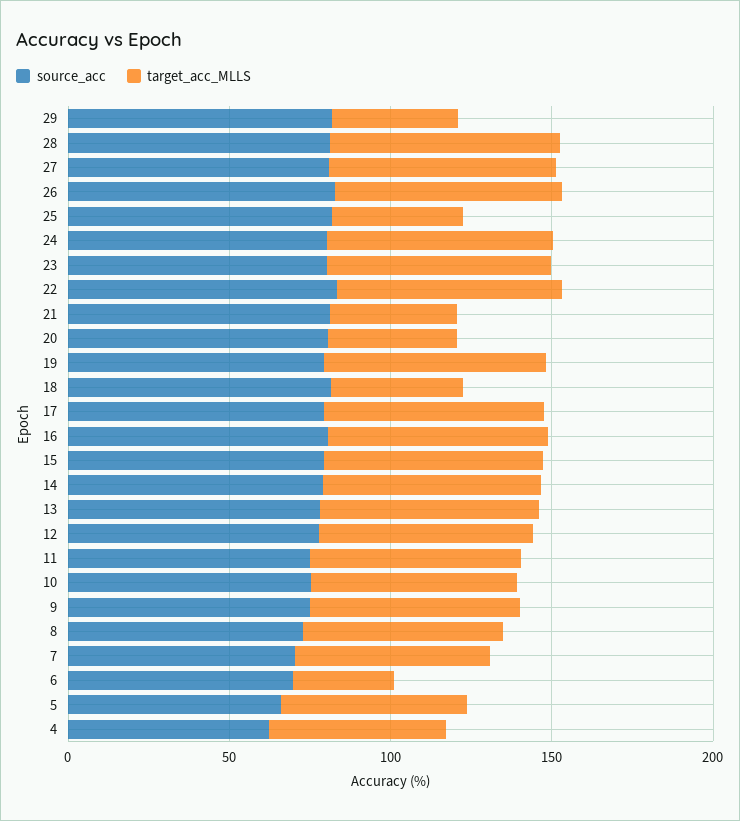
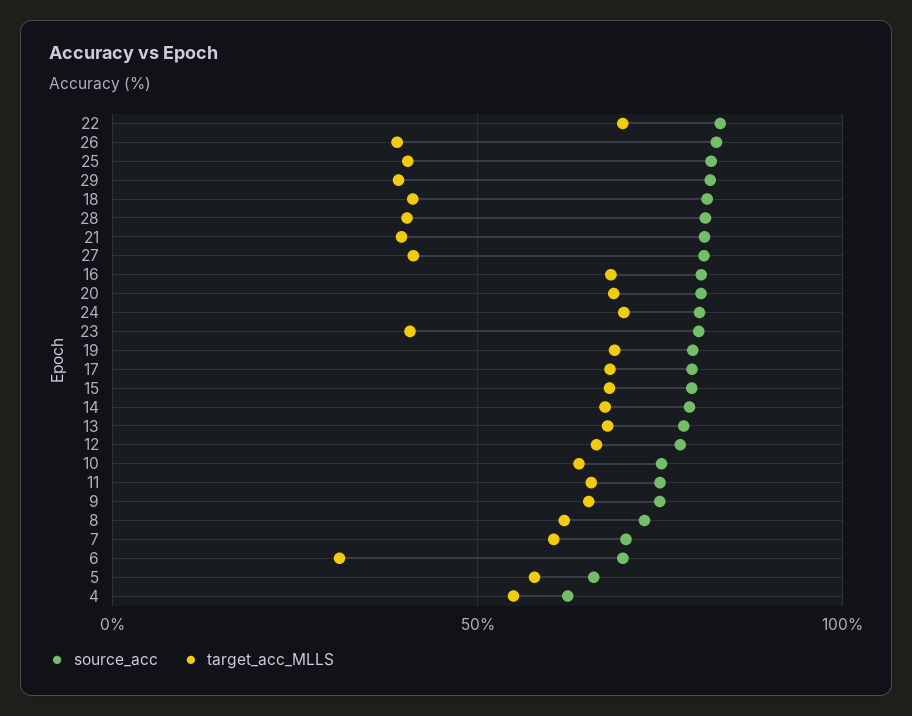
  {
    "source_acc": {
      "29": 80,
      "28": 80,
      "27": 80,
      "26": 85,
      "25": 80,
      "24": 80,
      "23": 80,
      "22": 85,
      "21": 80,
      "20": 80,
      "19": 80,
      "18": 80,
      "17": 80,
      "16": 80,
      "15": 80,
      "14": 80,
      "13": 80,
      "12": 80,
      "11": 75,
      "10": 75,
      "9": 75,
      "8": 75,
      "7": 70,
      "6": 70,
      "5": 65,
      "4": 60
    },
    "target_acc_MLLS": {
      "29": 40,
-     "28": 70,
+     "28": 40,
-     "27": 70,
+     "27": 40,
-     "26": 70,
+     "26": 40,
      "25": 40,
      "24": 70,
-     "23": 70,
+     "23": 40,
      "22": 70,
      "21": 40,
-     "20": 40,
+     "20": 70,
      "19": 70,
      "18": 40,
      "17": 70,
      "16": 70,
      "15": 70,
      "14": 65,
      "13": 70,
      "12": 65,
      "11": 65,
      "10": 65,
      "9": 65,
      "8": 60,
      "7": 60,
      "6": 30,
      "5": 60,
      "4": 55
    }
  }

